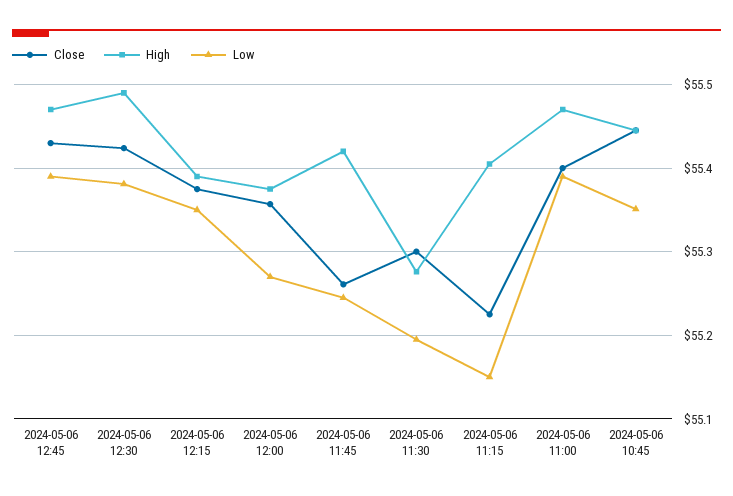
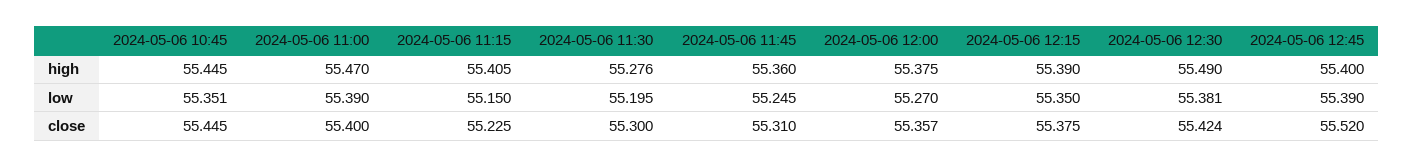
  {
    "Close": {
-     "2024-05-06 12:45": 55.43,
+     "2024-05-06 12:45": 55.52,
      "2024-05-06 12:30": 55.424,
      "2024-05-06 12:15": 55.375,
      "2024-05-06 12:00": 55.357,
-     "2024-05-06 11:45": 55.26,
+     "2024-05-06 11:45": 55.31,
      "2024-05-06 11:30": 55.3,
      "2024-05-06 11:15": 55.225,
      "2024-05-06 11:00": 55.4,
      "2024-05-06 10:45": 55.445
    },
    "High": {
-     "2024-05-06 12:45": 55.47,
+     "2024-05-06 12:45": 55.4,
      "2024-05-06 12:30": 55.49,
      "2024-05-06 12:15": 55.39,
      "2024-05-06 12:00": 55.375,
-     "2024-05-06 11:45": 55.42,
+     "2024-05-06 11:45": 55.36,
      "2024-05-06 11:30": 55.276,
      "2024-05-06 11:15": 55.405,
      "2024-05-06 11:00": 55.47,
      "2024-05-06 10:45": 55.445
    },
    "Low": {
      "2024-05-06 12:45": 55.39,
      "2024-05-06 12:30": 55.381,
      "2024-05-06 12:15": 55.35,
      "2024-05-06 12:00": 55.27,
      "2024-05-06 11:45": 55.245,
      "2024-05-06 11:30": 55.195,
      "2024-05-06 11:15": 55.15,
      "2024-05-06 11:00": 55.39,
      "2024-05-06 10:45": 55.351
    }
  }

